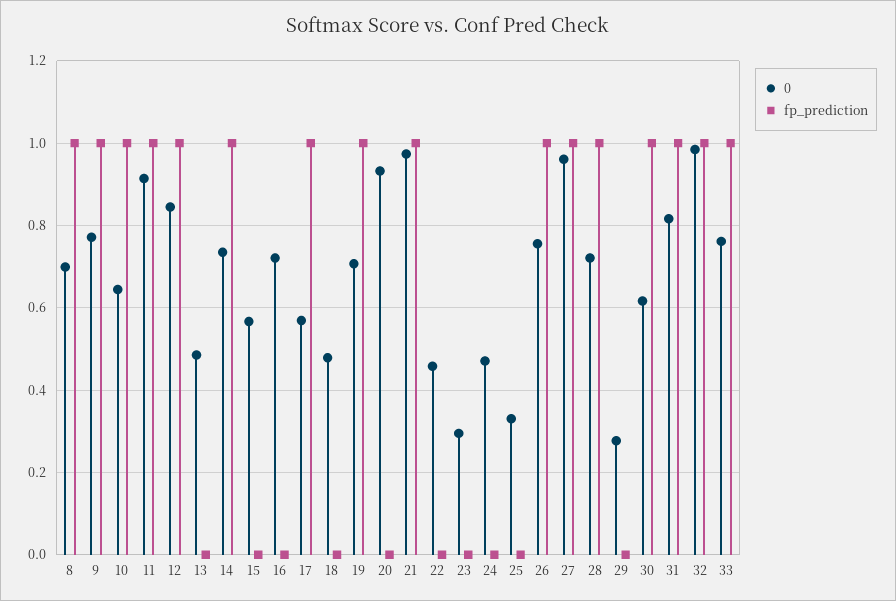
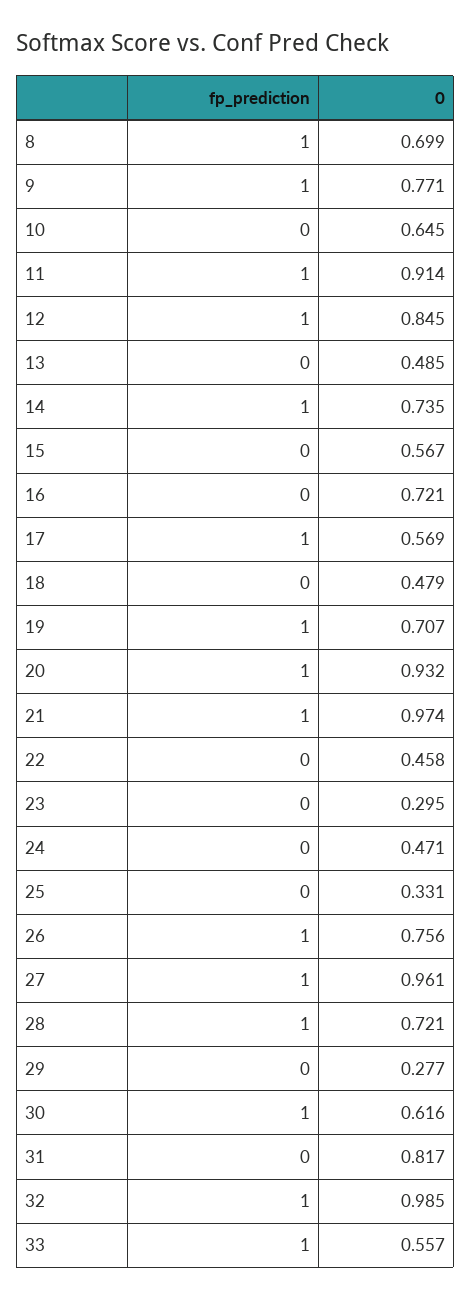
  {
    "0": {
      "8": 0.699,
      "9": 0.771,
      "10": 0.645,
      "11": 0.914,
      "12": 0.845,
      "13": 0.485,
      "14": 0.735,
      "15": 0.567,
      "16": 0.721,
      "17": 0.569,
      "18": 0.479,
      "19": 0.707,
      "20": 0.932,
      "21": 0.974,
      "22": 0.458,
      "23": 0.295,
      "24": 0.471,
      "25": 0.331,
      "26": 0.756,
      "27": 0.961,
      "28": 0.721,
      "29": 0.277,
      "30": 0.616,
      "31": 0.817,
      "32": 0.985,
-     "33": 0.76
+     "33": 0.557
    },
    "fp_prediction": {
      "8": 1,
      "9": 1,
-     "10": 1,
+     "10": 0,
      "11": 1,
      "12": 1,
      "13": 0,
      "14": 1,
      "15": 0,
      "16": 0,
      "17": 1,
      "18": 0,
      "19": 1,
-     "20": 0,
+     "20": 1,
      "21": 1,
      "22": 0,
      "23": 0,
      "24": 0,
      "25": 0,
      "26": 1,
      "27": 1,
      "28": 1,
      "29": 0,
      "30": 1,
-     "31": 1,
+     "31": 0,
      "32": 1,
      "33": 1
    }
  }

